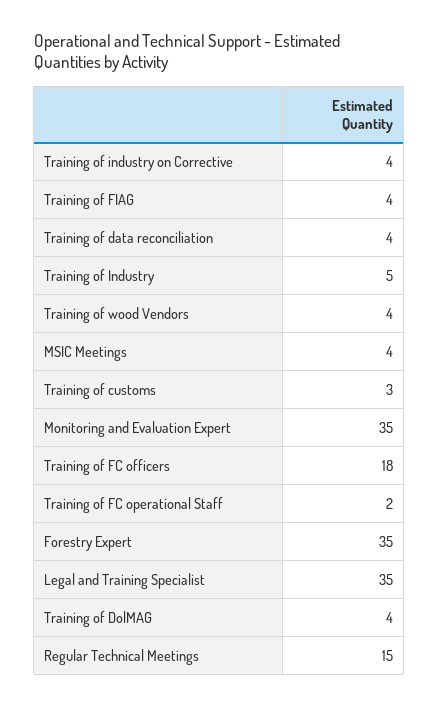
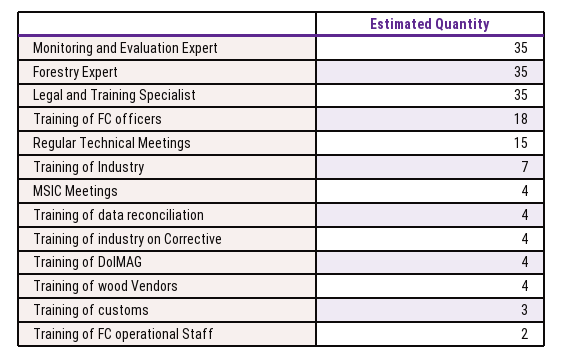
  {
    "Training of industry on Corrective": 4,
-   "Training of FIAG": 4,
    "Training of data reconciliation": 4,
-   "Training of Industry": 5,
+   "Training of Industry": 7,
    "Training of wood Vendors": 4,
    "MSIC Meetings": 4,
    "Training of customs": 3,
    "Monitoring and Evaluation Expert": 35,
    "Training of FC officers": 18,
    "Training of FC operational Staff": 2,
    "Forestry Expert": 35,
    "Legal and Training Specialist": 35,
    "Training of DolMAG": 4,
    "Regular Technical Meetings": 15
  }

